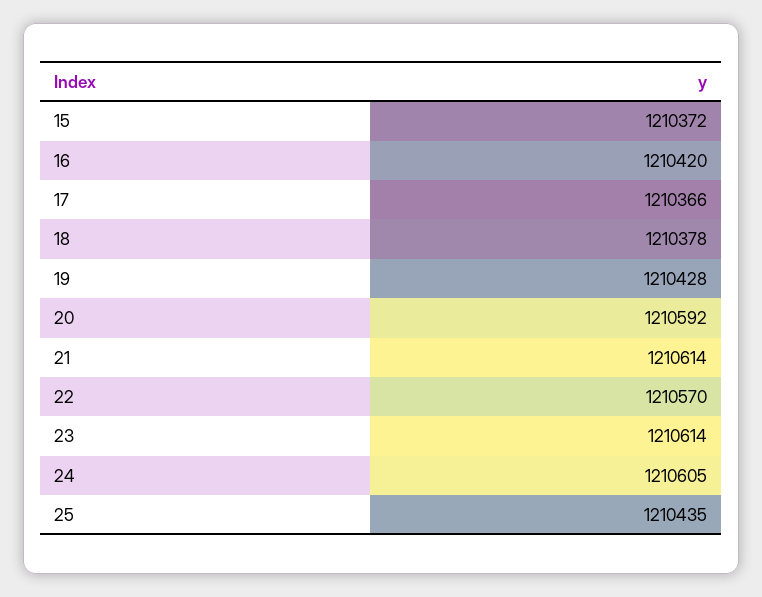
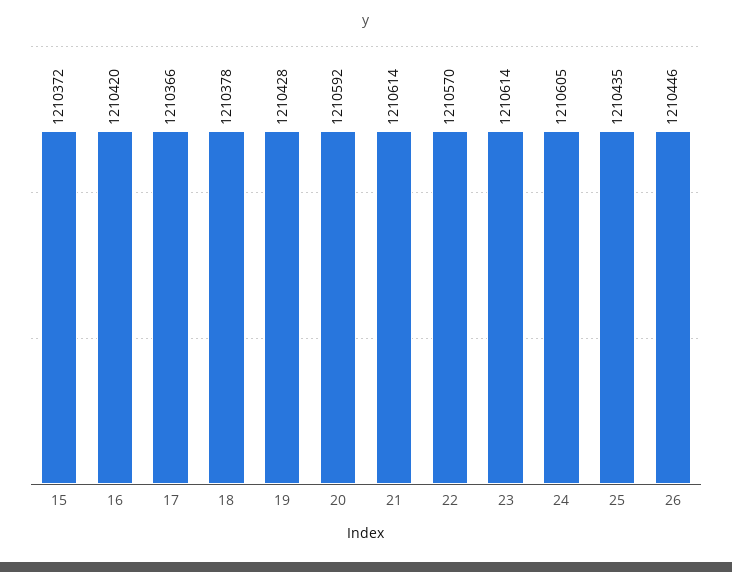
  {
    "15": 1210372,
    "16": 1210420,
    "17": 1210366,
    "18": 1210378,
    "19": 1210428,
    "20": 1210592,
    "21": 1210614,
    "22": 1210570,
    "23": 1210614,
    "24": 1210605,
-   "25": 1210435
+   "25": 1210435,
+   "26": 1210446
  }

